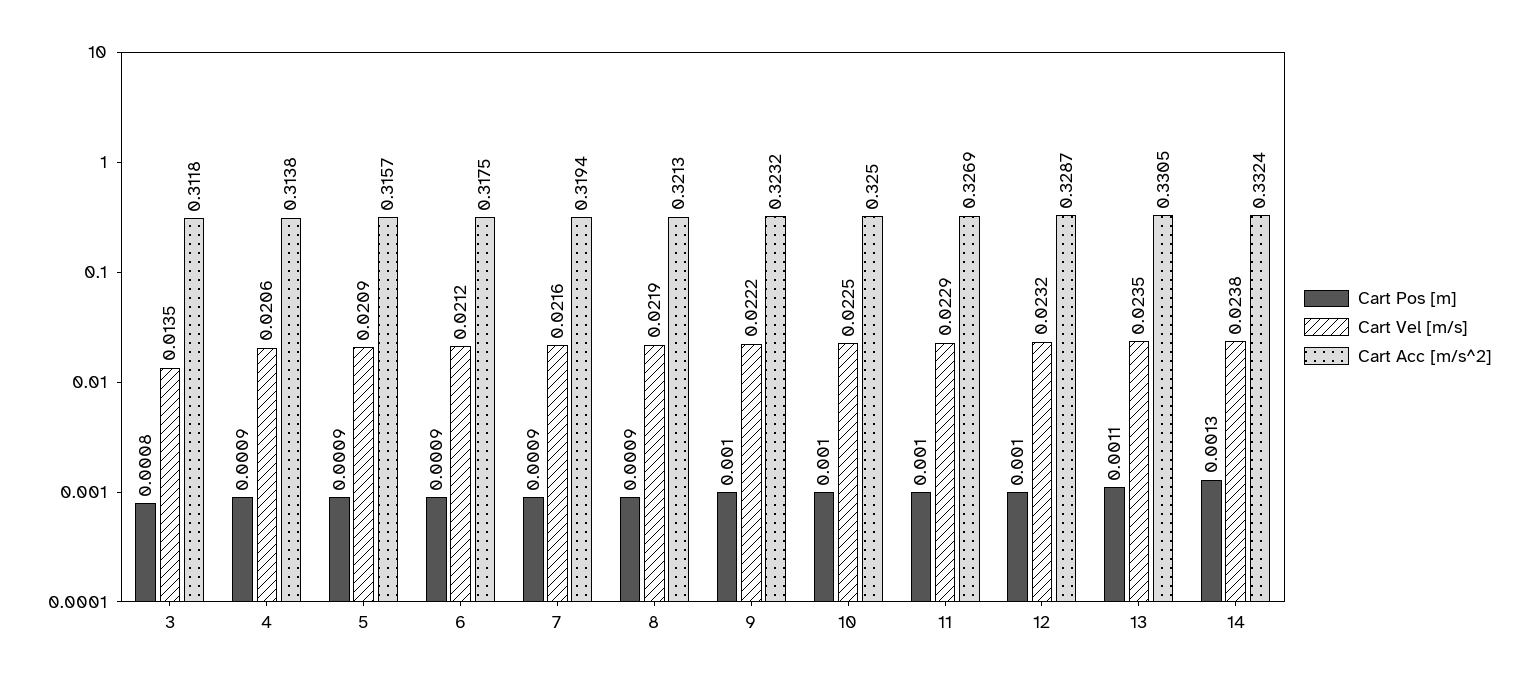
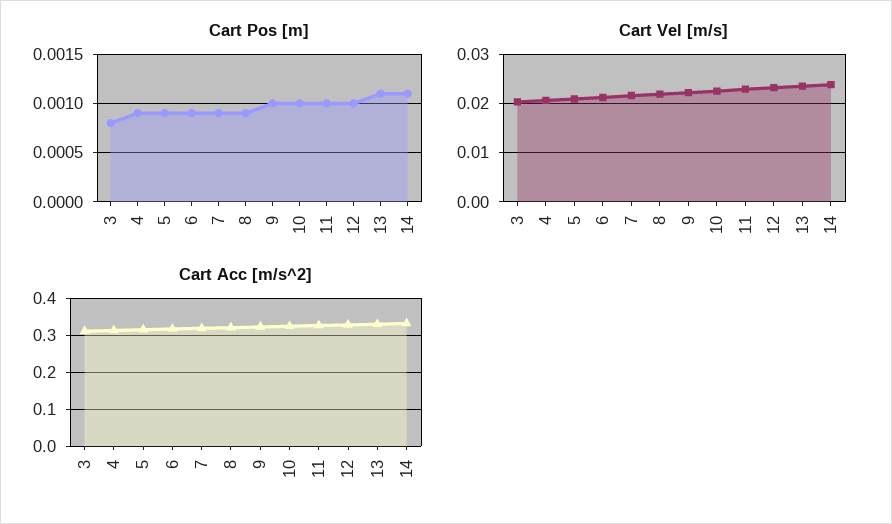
  {
    "Cart Pos [m]": {
      "3": 0.0008,
      "4": 0.0009,
      "5": 0.0009,
      "6": 0.0009,
      "7": 0.0009,
      "8": 0.0009,
      "9": 0.001,
      "10": 0.001,
      "11": 0.001,
      "12": 0.001,
      "13": 0.0011,
-     "14": 0.0013
+     "14": 0.0011
    },
    "Cart Vel [m/s]": {
-     "3": 0.0135,
+     "3": 0.02,
      "4": 0.0206,
      "5": 0.0209,
      "6": 0.0212,
      "7": 0.0216,
      "8": 0.0219,
      "9": 0.0222,
      "10": 0.0225,
      "11": 0.0229,
      "12": 0.0232,
      "13": 0.0235,
      "14": 0.0238
    },
    "Cart Acc [m/s^2]": {
      "3": 0.3118,
      "4": 0.3138,
      "5": 0.3157,
      "6": 0.3175,
      "7": 0.3194,
      "8": 0.3213,
      "9": 0.3232,
      "10": 0.325,
      "11": 0.3269,
      "12": 0.3287,
      "13": 0.3305,
      "14": 0.3324
    }
  }

